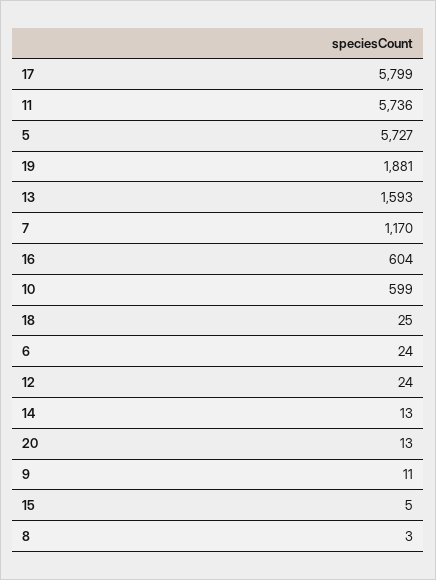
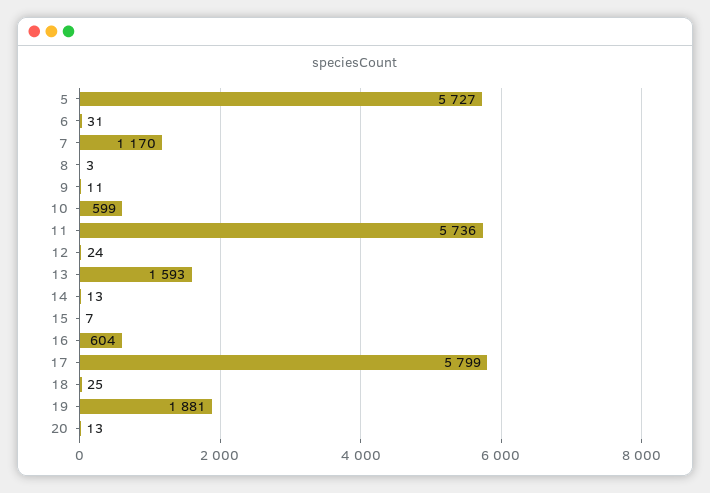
  {
    "17": 5799,
    "11": 5736,
    "5": 5727,
    "19": 1881,
    "13": 1593,
    "7": 1170,
    "16": 604,
    "10": 599,
    "18": 25,
-   "6": 24,
+   "6": 31,
    "12": 24,
    "14": 13,
    "20": 13,
    "9": 11,
-   "15": 5,
+   "15": 7,
    "8": 3
  }

